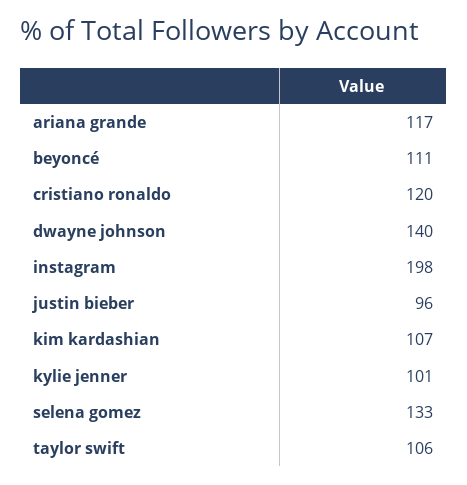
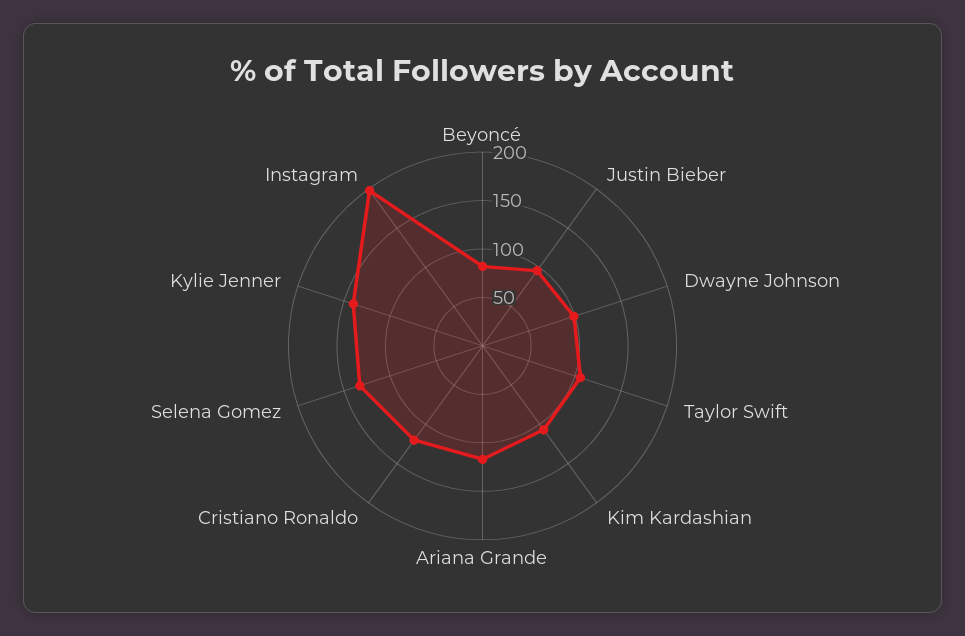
  {
    "ariana grande": 117,
-   "beyoncé": 111,
+   "beyoncé": 80,
    "cristiano ronaldo": 120,
-   "dwayne johnson": 140,
+   "dwayne johnson": 100,
    "instagram": 198,
    "justin bieber": 96,
    "kim kardashian": 107,
-   "kylie jenner": 101,
+   "kylie jenner": 140,
    "selena gomez": 133,
    "taylor swift": 106
  }

